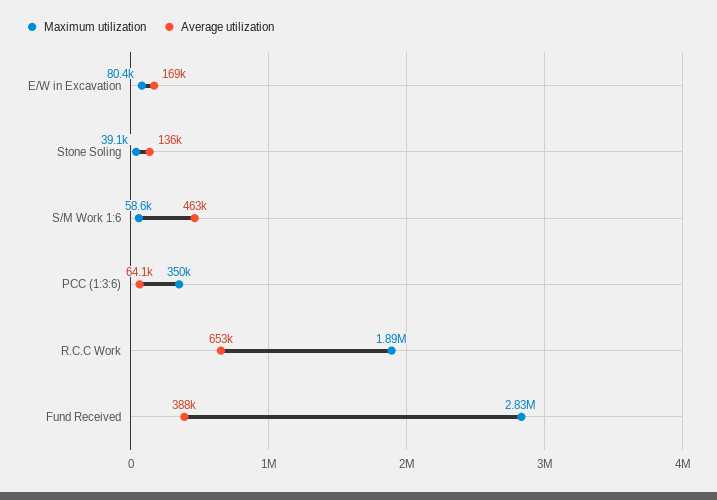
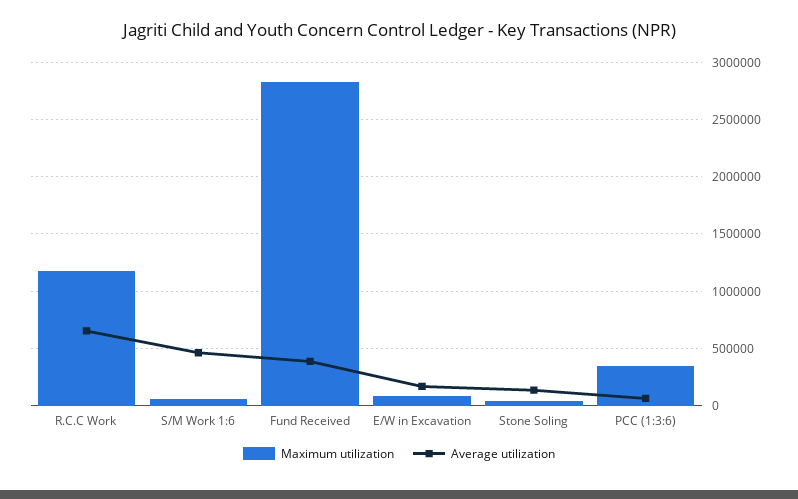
  {
    "Maximum utilization": {
      "E/W in Excavation": 80400,
      "Stone Soling": 39100,
      "S/M Work 1:6": 58600,
      "PCC (1:3:6)": 350000,
-     "R.C.C Work": 1890000,
+     "R.C.C Work": 1200000,
      "Fund Received": 2830000
    },
    "Average utilization": {
      "E/W in Excavation": 169000,
      "Stone Soling": 136000,
      "S/M Work 1:6": 463000,
      "PCC (1:3:6)": 64100,
      "R.C.C Work": 653000,
      "Fund Received": 388000
    }
  }

